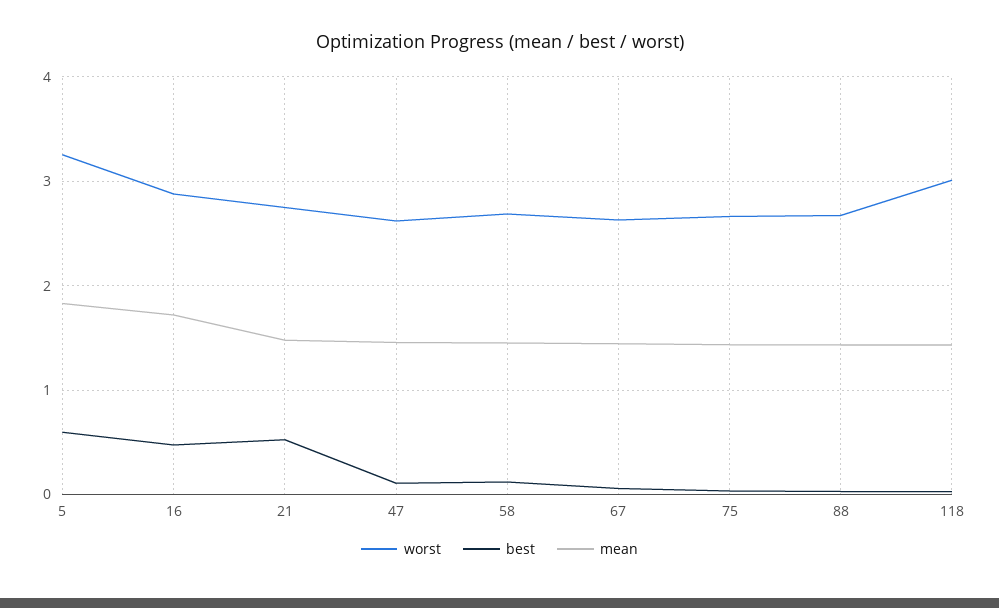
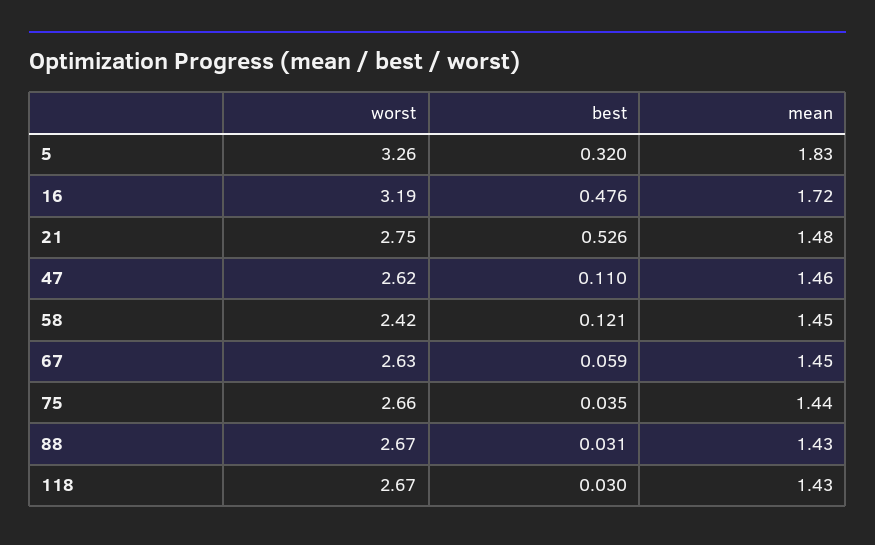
  {
    "worst": {
      "5": 3.26,
-     "16": 2.9,
+     "16": 3.19,
      "21": 2.75,
      "47": 2.62,
-     "58": 2.7,
+     "58": 2.42,
      "67": 2.63,
      "75": 2.66,
      "88": 2.67,
-     "118": 3
+     "118": 2.67
    },
    "best": {
-     "5": 0.6,
+     "5": 0.32,
      "16": 0.476,
      "21": 0.526,
      "47": 0.11,
      "58": 0.121,
      "67": 0.059,
      "75": 0.035,
      "88": 0.031,
      "118": 0.03
    },
    "mean": {
      "5": 1.83,
      "16": 1.72,
      "21": 1.48,
      "47": 1.46,
      "58": 1.45,
      "67": 1.45,
      "75": 1.44,
      "88": 1.43,
      "118": 1.43
    }
  }

